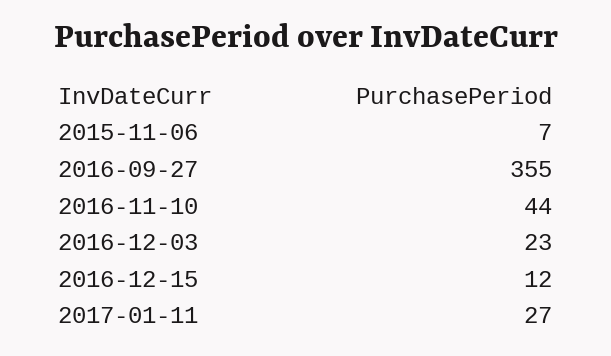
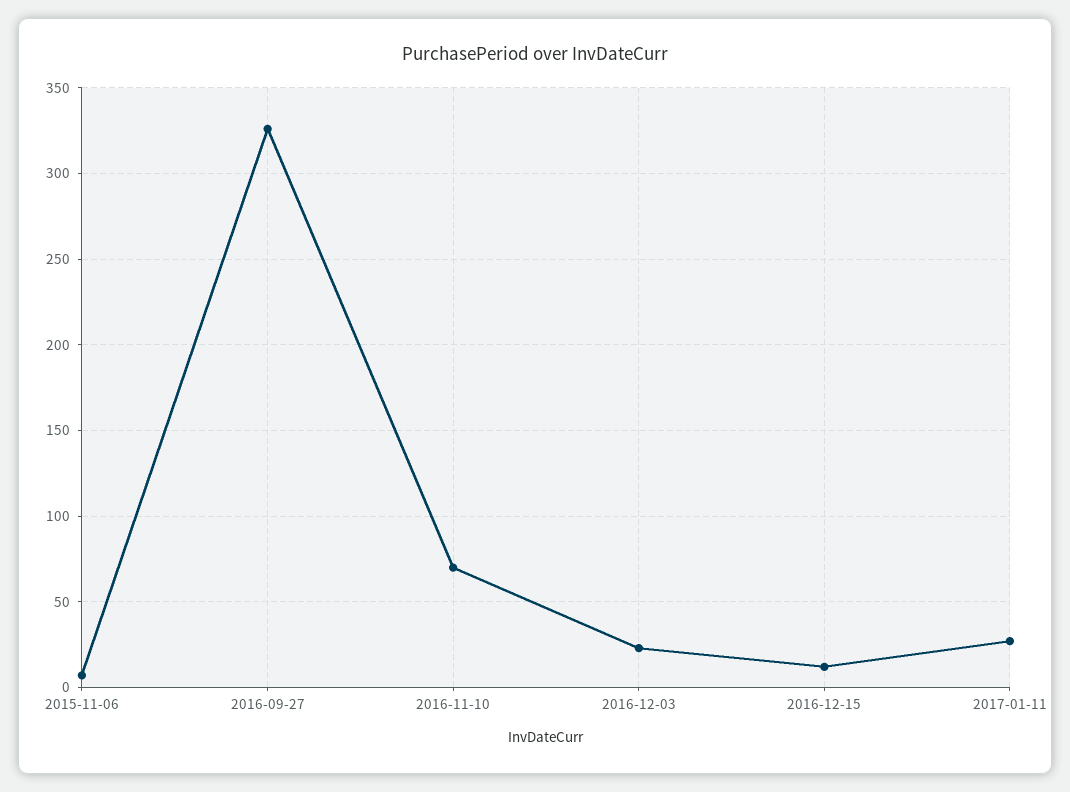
  {
    "2015-11-06": 7,
-   "2016-09-27": 355,
+   "2016-09-27": 325,
-   "2016-11-10": 44,
+   "2016-11-10": 70,
    "2016-12-03": 23,
    "2016-12-15": 12,
    "2017-01-11": 27
  }

